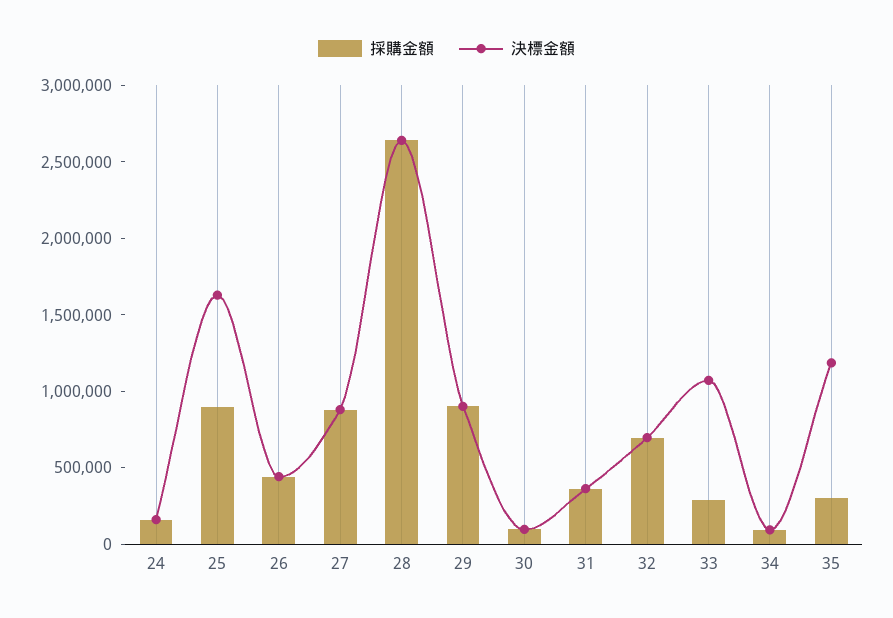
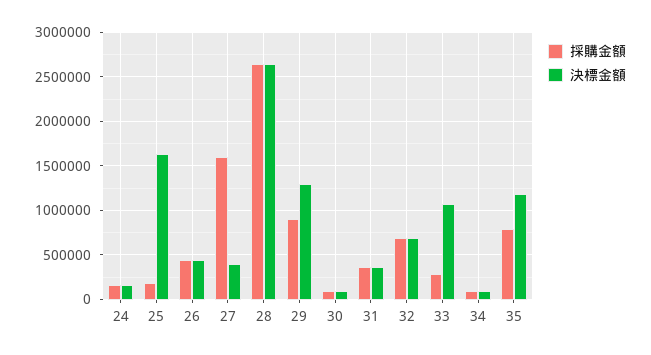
  {
    "採購金額": {
      "24": 200000,
-     "25": 900000,
+     "25": 200000,
      "26": 400000,
-     "27": 900000,
+     "27": 1600000,
      "28": 2600000,
      "29": 900000,
      "30": 100000,
      "31": 400000,
      "32": 700000,
      "33": 300000,
      "34": 100000,
-     "35": 300000
+     "35": 800000
    },
    "決標金額": {
      "24": 200000,
      "25": 1600000,
      "26": 400000,
-     "27": 900000,
+     "27": 400000,
      "28": 2600000,
-     "29": 900000,
+     "29": 1300000,
      "30": 100000,
      "31": 400000,
      "32": 700000,
      "33": 1100000,
      "34": 100000,
      "35": 1200000
    }
  }

